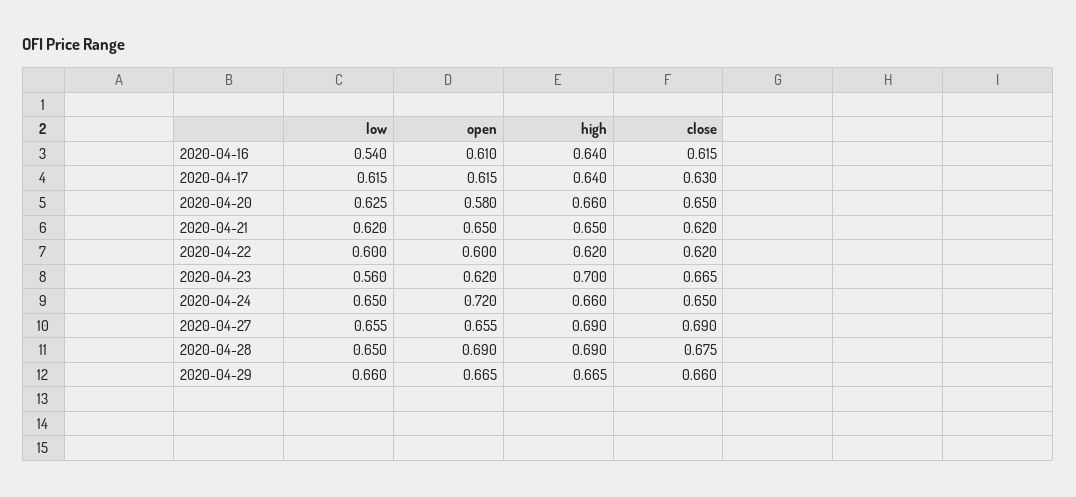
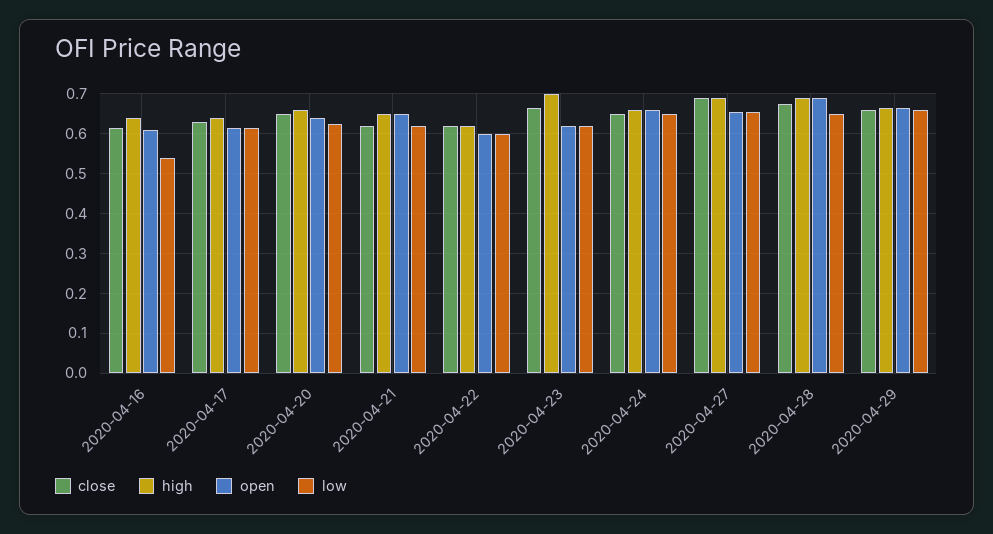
  {
    "low": {
      "2020-04-16": 0.54,
      "2020-04-17": 0.615,
      "2020-04-20": 0.625,
      "2020-04-21": 0.62,
      "2020-04-22": 0.6,
-     "2020-04-23": 0.56,
+     "2020-04-23": 0.62,
      "2020-04-24": 0.65,
      "2020-04-27": 0.655,
      "2020-04-28": 0.65,
      "2020-04-29": 0.66
    },
    "open": {
      "2020-04-16": 0.61,
      "2020-04-17": 0.615,
-     "2020-04-20": 0.58,
+     "2020-04-20": 0.64,
      "2020-04-21": 0.65,
      "2020-04-22": 0.6,
      "2020-04-23": 0.62,
-     "2020-04-24": 0.72,
+     "2020-04-24": 0.66,
      "2020-04-27": 0.655,
      "2020-04-28": 0.69,
      "2020-04-29": 0.665
    },
    "high": {
      "2020-04-16": 0.64,
      "2020-04-17": 0.64,
      "2020-04-20": 0.66,
      "2020-04-21": 0.65,
      "2020-04-22": 0.62,
      "2020-04-23": 0.7,
      "2020-04-24": 0.66,
      "2020-04-27": 0.69,
      "2020-04-28": 0.69,
      "2020-04-29": 0.665
    },
    "close": {
      "2020-04-16": 0.615,
      "2020-04-17": 0.63,
      "2020-04-20": 0.65,
      "2020-04-21": 0.62,
      "2020-04-22": 0.62,
      "2020-04-23": 0.665,
      "2020-04-24": 0.65,
      "2020-04-27": 0.69,
      "2020-04-28": 0.675,
      "2020-04-29": 0.66
    }
  }

